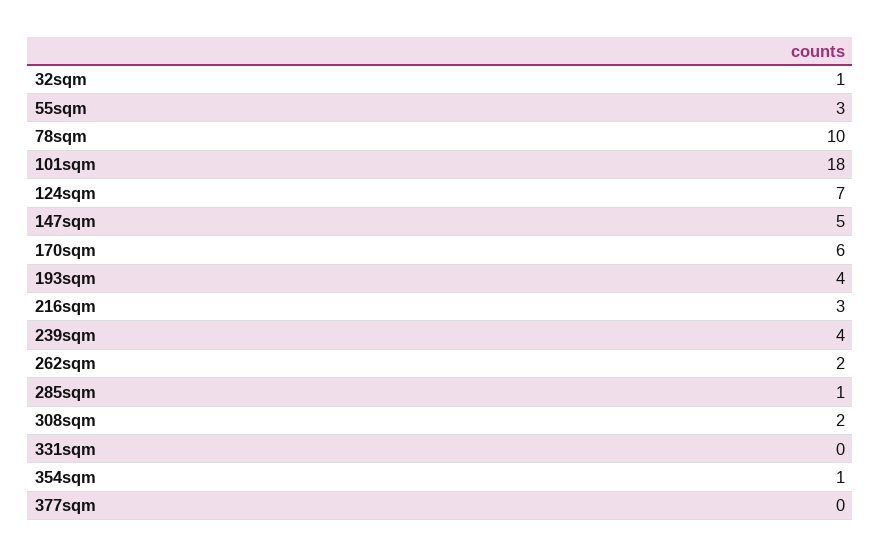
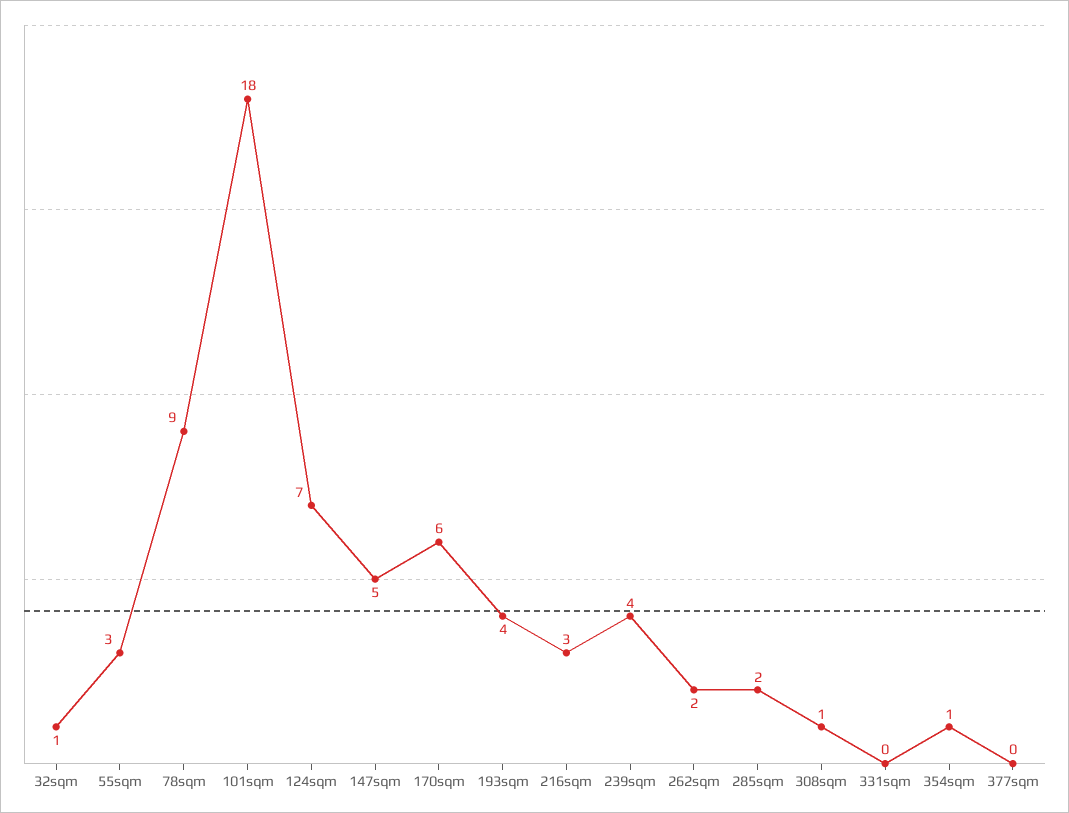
  {
    "32sqm": 1,
    "55sqm": 3,
-   "78sqm": 10,
+   "78sqm": 9,
    "101sqm": 18,
    "124sqm": 7,
    "147sqm": 5,
    "170sqm": 6,
    "193sqm": 4,
    "216sqm": 3,
    "239sqm": 4,
    "262sqm": 2,
-   "285sqm": 1,
+   "285sqm": 2,
-   "308sqm": 2,
+   "308sqm": 1,
    "331sqm": 0,
    "354sqm": 1,
    "377sqm": 0
  }

